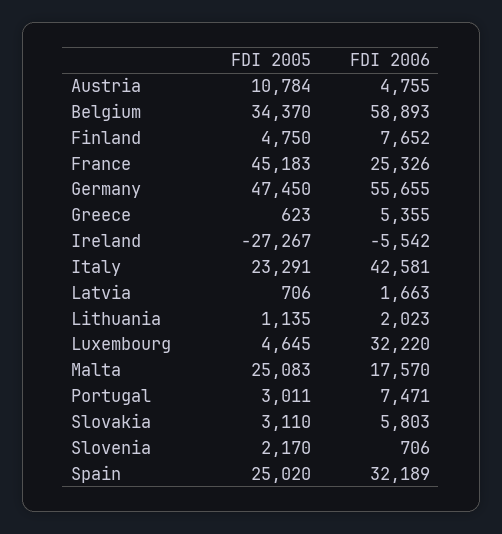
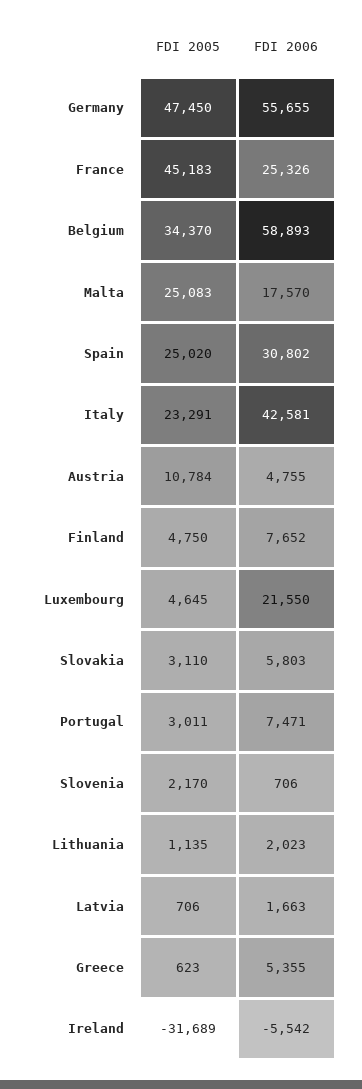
  {
    "FDI 2005": {
      "Austria": 10784,
      "Belgium": 34370,
      "Finland": 4750,
      "France": 45183,
      "Germany": 47450,
      "Greece": 623,
-     "Ireland": -27267,
+     "Ireland": -31689,
      "Italy": 23291,
      "Latvia": 706,
      "Lithuania": 1135,
      "Luxembourg": 4645,
      "Malta": 25083,
      "Portugal": 3011,
      "Slovakia": 3110,
      "Slovenia": 2170,
      "Spain": 25020
    },
    "FDI 2006": {
      "Austria": 4755,
      "Belgium": 58893,
      "Finland": 7652,
      "France": 25326,
      "Germany": 55655,
      "Greece": 5355,
      "Ireland": -5542,
      "Italy": 42581,
      "Latvia": 1663,
      "Lithuania": 2023,
-     "Luxembourg": 32220,
+     "Luxembourg": 21550,
      "Malta": 17570,
      "Portugal": 7471,
      "Slovakia": 5803,
      "Slovenia": 706,
-     "Spain": 32189
+     "Spain": 30802
    }
  }

